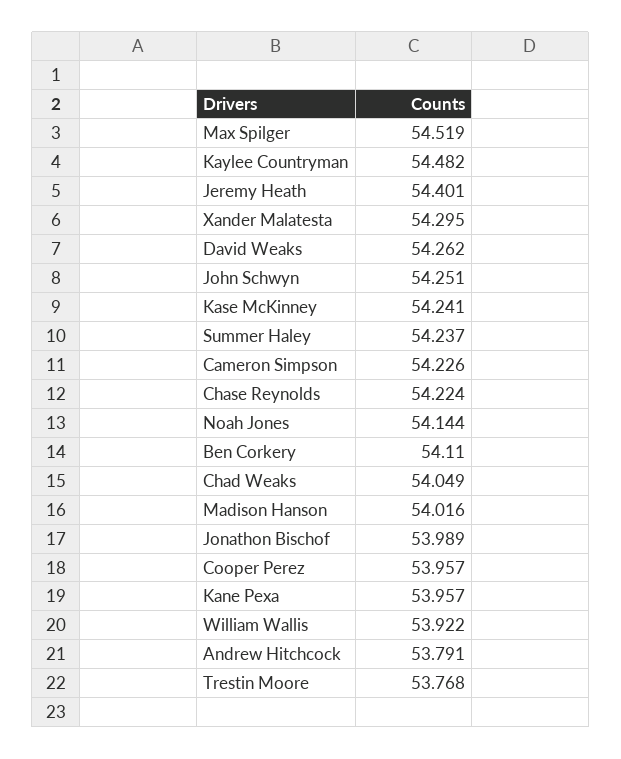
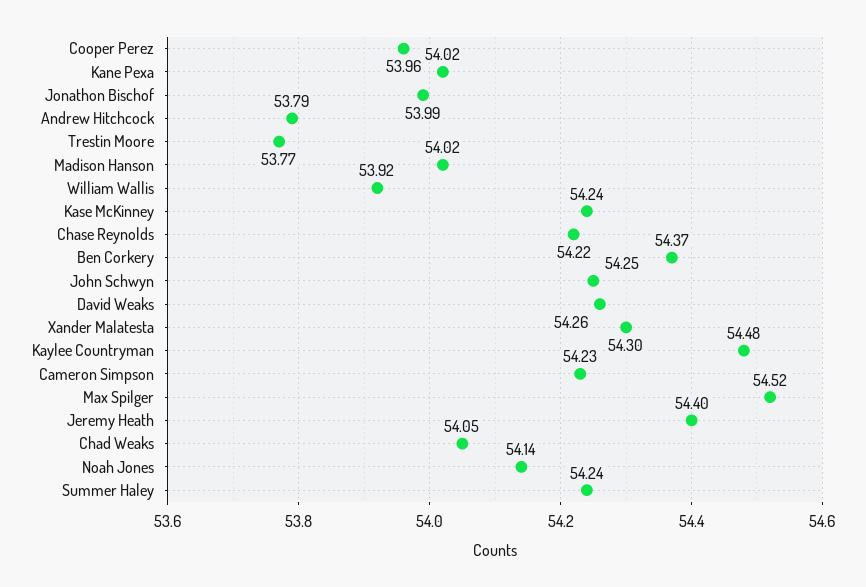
  {
    "Max Spilger": 54.519,
    "Kaylee Countryman": 54.482,
    "Jeremy Heath": 54.401,
    "Xander Malatesta": 54.295,
    "David Weaks": 54.262,
    "John Schwyn": 54.251,
    "Kase McKinney": 54.241,
    "Summer Haley": 54.237,
    "Cameron Simpson": 54.226,
    "Chase Reynolds": 54.224,
    "Noah Jones": 54.144,
-   "Ben Corkery": 54.11,
+   "Ben Corkery": 54.37,
    "Chad Weaks": 54.049,
    "Madison Hanson": 54.016,
    "Jonathon Bischof": 53.989,
    "Cooper Perez": 53.957,
-   "Kane Pexa": 53.957,
+   "Kane Pexa": 54.02,
    "William Wallis": 53.922,
    "Andrew Hitchcock": 53.791,
    "Trestin Moore": 53.768
  }

